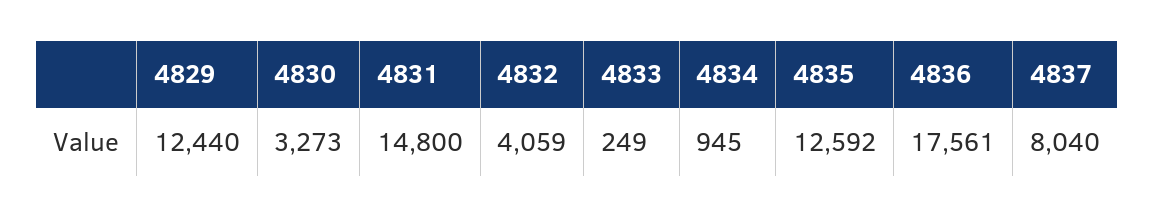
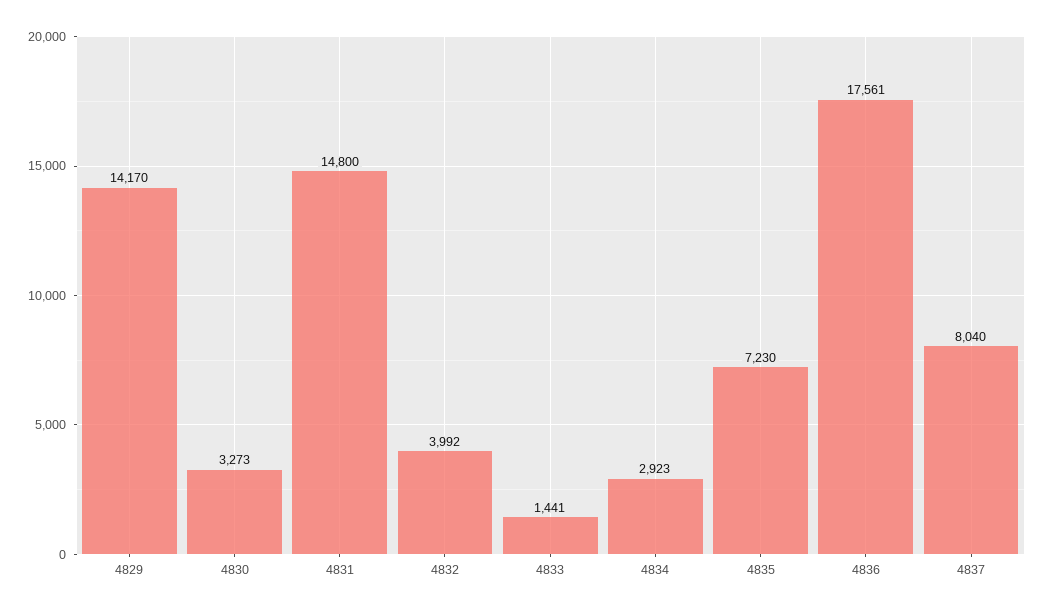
  {
-   "4829": 12440,
+   "4829": 14170,
    "4830": 3273,
    "4831": 14800,
-   "4832": 4059,
+   "4832": 3992,
-   "4833": 249,
+   "4833": 1441,
-   "4834": 945,
+   "4834": 2923,
-   "4835": 12592,
+   "4835": 7230,
    "4836": 17561,
    "4837": 8040
  }

